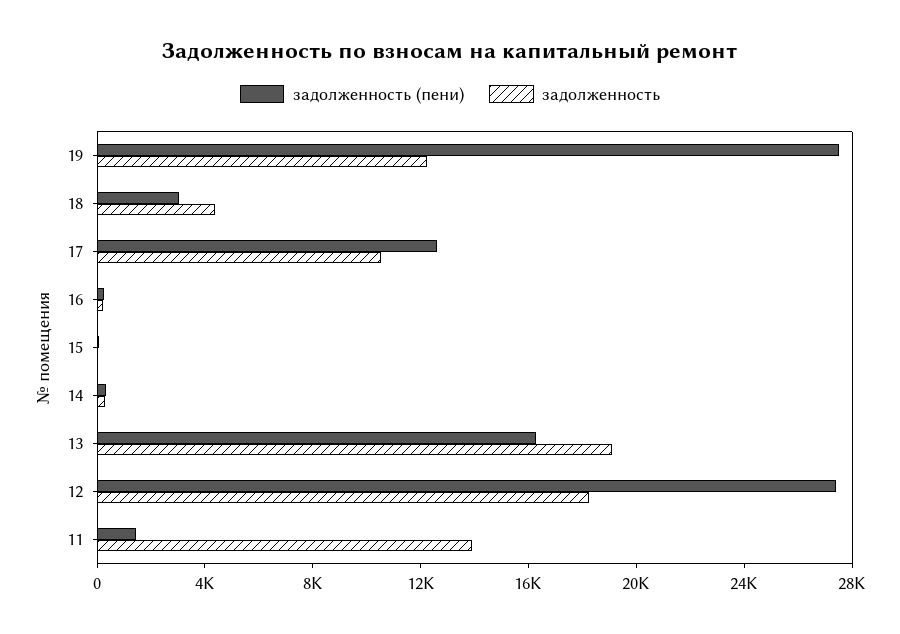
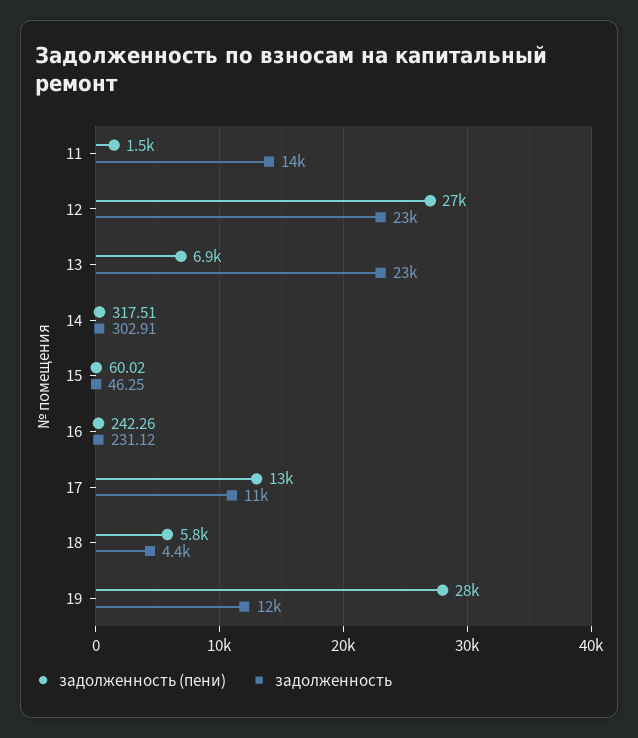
  {
    "задолженность (пени)": {
      "19": 28000,
-     "18": 3000,
+     "18": 5800,
      "17": 13000,
      "16": 242.26,
      "15": 60.02,
      "14": 317.51,
-     "13": 16000,
+     "13": 6900,
      "12": 27000,
      "11": 1500
    },
    "задолженность": {
      "19": 12000,
      "18": 4400,
      "17": 11000,
      "16": 231.12,
      "15": 46.25,
      "14": 302.91,
-     "13": 19000,
+     "13": 23000,
-     "12": 18000,
+     "12": 23000,
      "11": 14000
    }
  }

